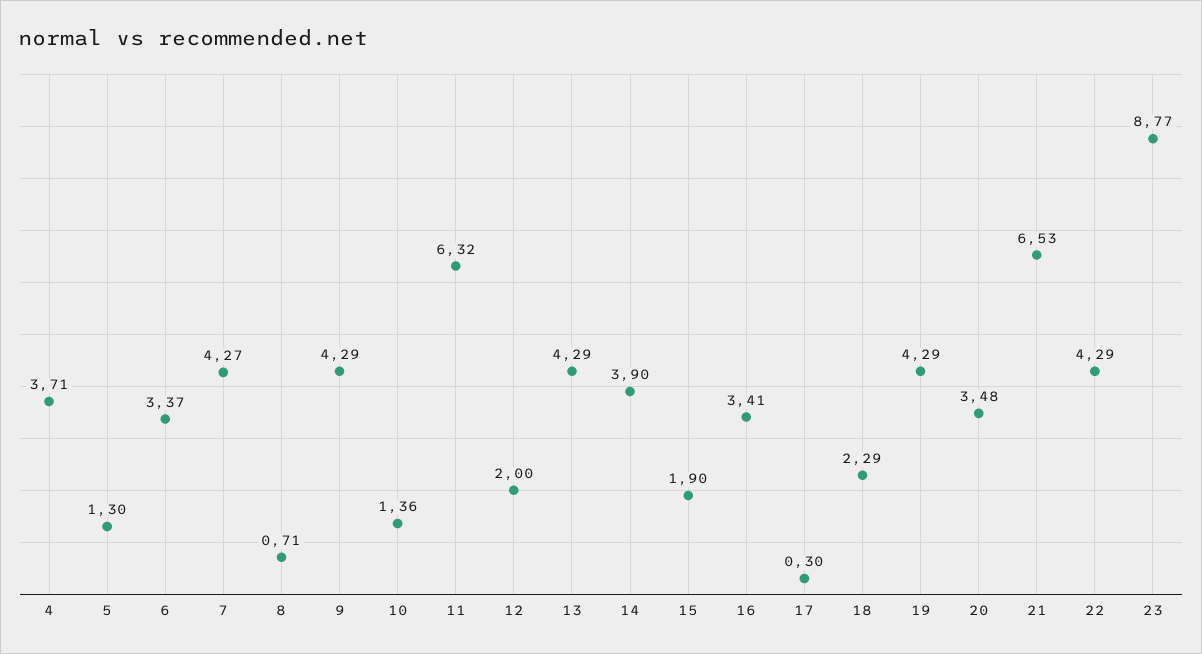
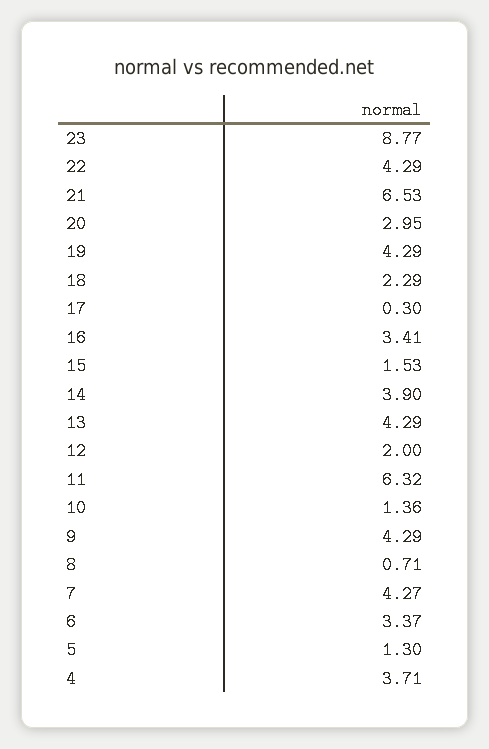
  {
    "4": 3.71,
    "5": 1.3,
    "6": 3.37,
    "7": 4.27,
    "8": 0.71,
    "9": 4.29,
    "10": 1.36,
    "11": 6.32,
    "12": 2,
    "13": 4.29,
    "14": 3.9,
-   "15": 1.9,
+   "15": 1.53,
    "16": 3.41,
    "17": 0.3,
    "18": 2.29,
    "19": 4.29,
-   "20": 3.48,
+   "20": 2.95,
    "21": 6.53,
    "22": 4.29,
    "23": 8.77
  }

